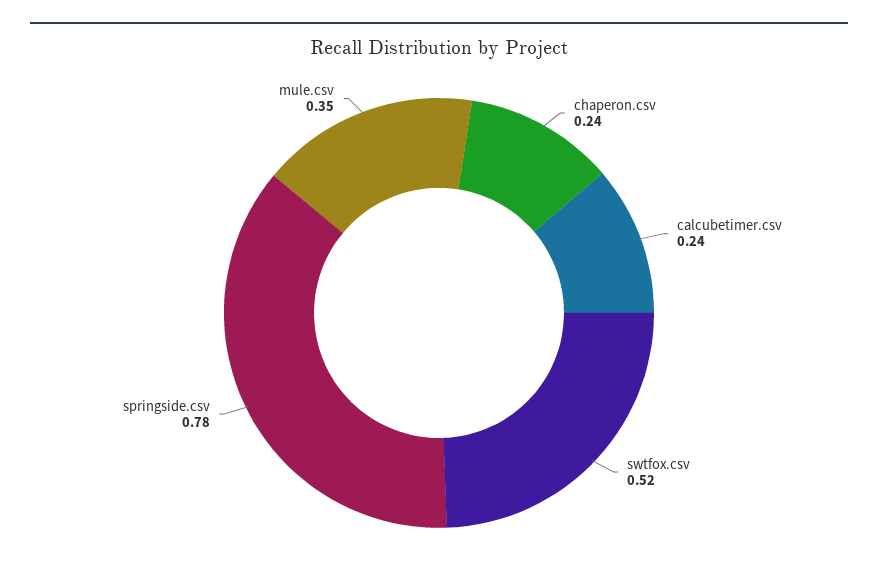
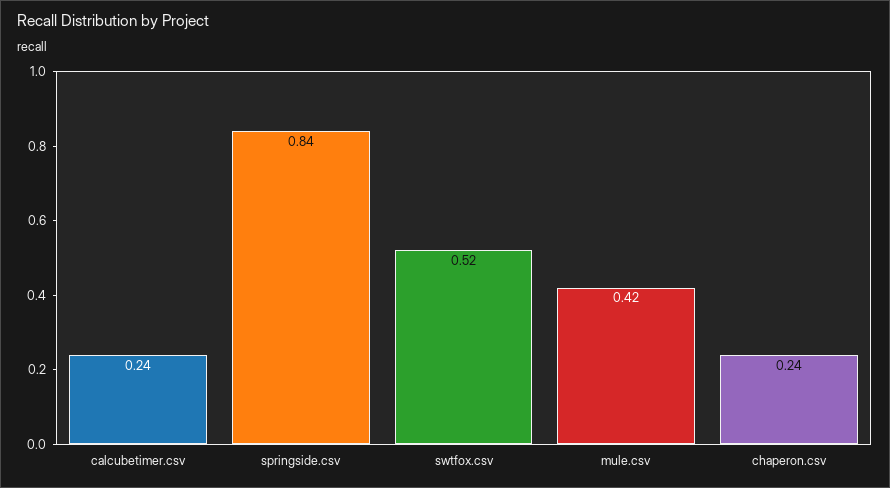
  {
    "chaperon.csv": 0.24,
    "calcubetimer.csv": 0.24,
    "swtfox.csv": 0.52,
-   "springside.csv": 0.78,
+   "springside.csv": 0.84,
-   "mule.csv": 0.35
+   "mule.csv": 0.42
  }

